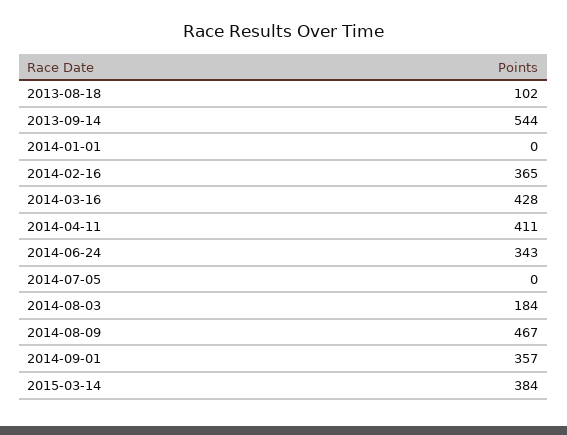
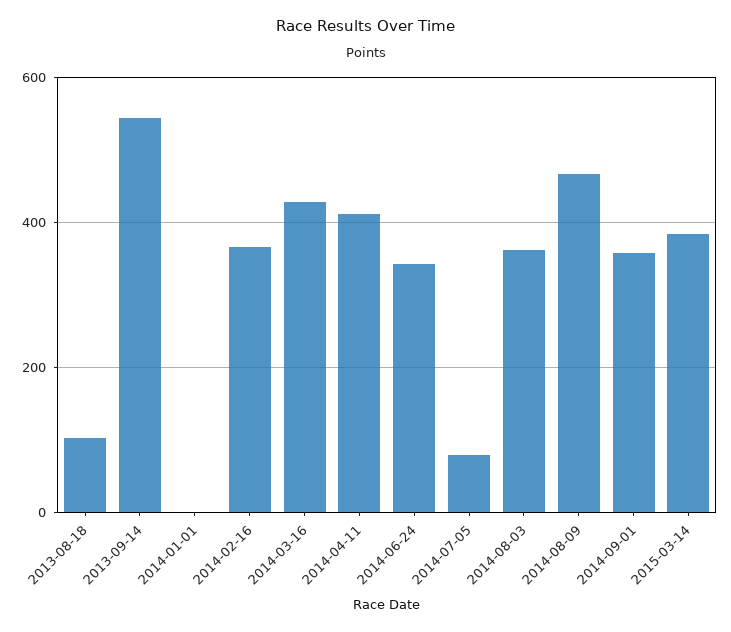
  {
    "2013-08-18": 102,
    "2013-09-14": 544,
    "2014-01-01": 0,
    "2014-02-16": 365,
    "2014-03-16": 428,
    "2014-04-11": 411,
    "2014-06-24": 343,
-   "2014-07-05": 0,
+   "2014-07-05": 80,
-   "2014-08-03": 184,
+   "2014-08-03": 360,
    "2014-08-09": 467,
    "2014-09-01": 357,
    "2015-03-14": 384
  }

